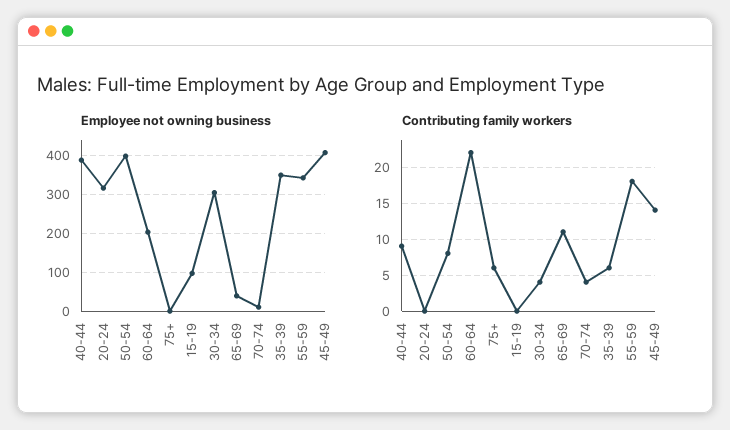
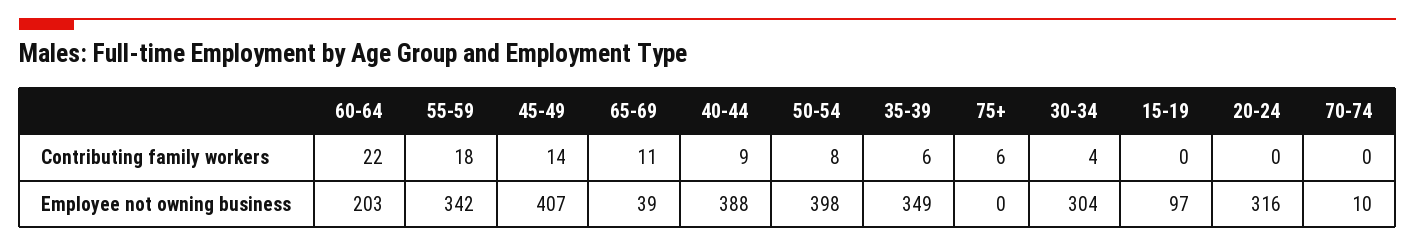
  {
    "Employee not owning business": {
      "40-44": 388,
      "20-24": 316,
      "50-54": 398,
      "60-64": 203,
      "75+": 0,
      "15-19": 97,
      "30-34": 304,
      "65-69": 39,
      "70-74": 10,
      "35-39": 349,
      "55-59": 342,
      "45-49": 407
    },
    "Contributing family workers": {
      "40-44": 9,
      "20-24": 0,
      "50-54": 8,
      "60-64": 22,
      "75+": 6,
      "15-19": 0,
      "30-34": 4,
      "65-69": 11,
-     "70-74": 4,
+     "70-74": 0,
      "35-39": 6,
      "55-59": 18,
      "45-49": 14
    }
  }

